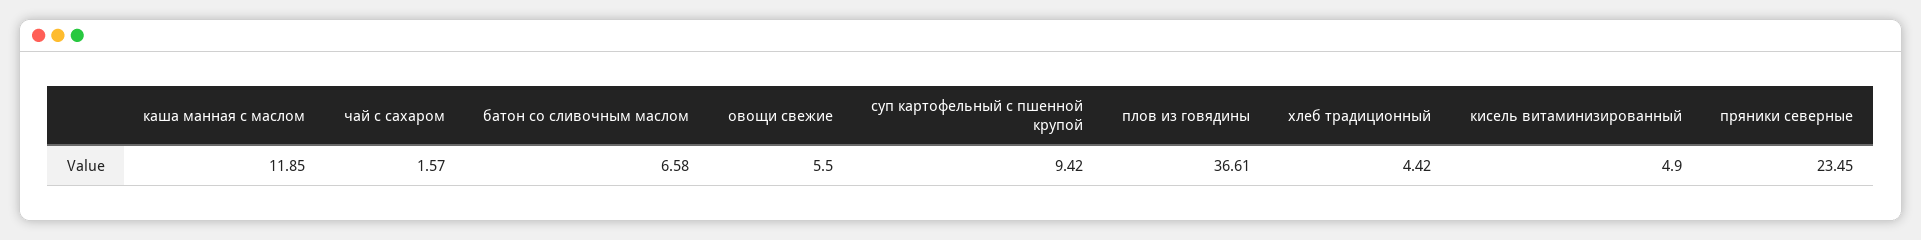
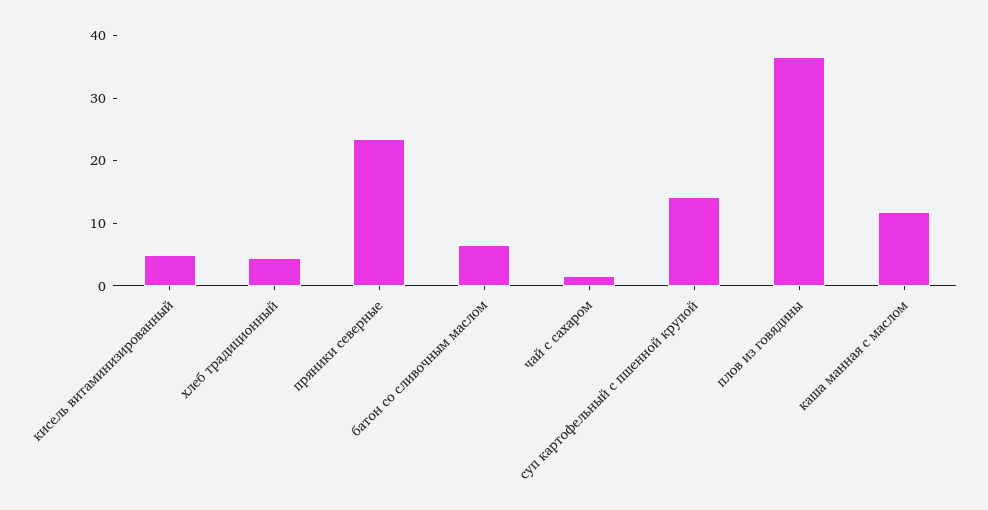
  {
    "каша манная с маслом": 11.85,
    "чай с сахаром": 1.57,
    "батон со сливочным маслом": 6.58,
-   "овощи свежие": 5.5,
-   "суп картофельный с пшенной крупой": 9.42,
+   "суп картофельный с пшенной крупой": 14,
    "плов из говядины": 36.61,
    "хлеб традиционный": 4.42,
    "кисель витаминизированный": 4.9,
    "пряники северные": 23.45
  }

